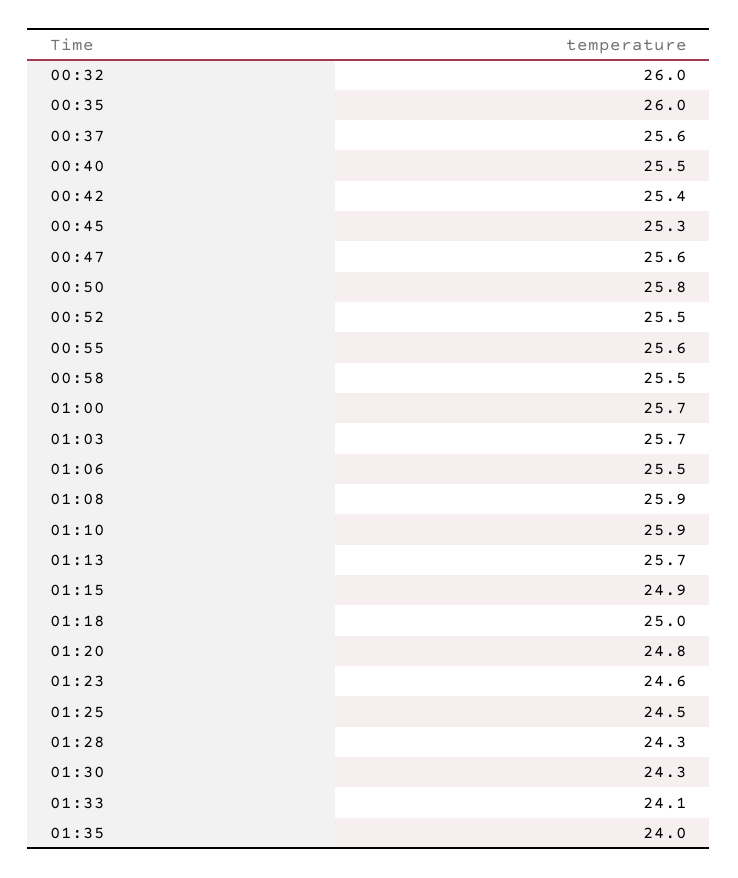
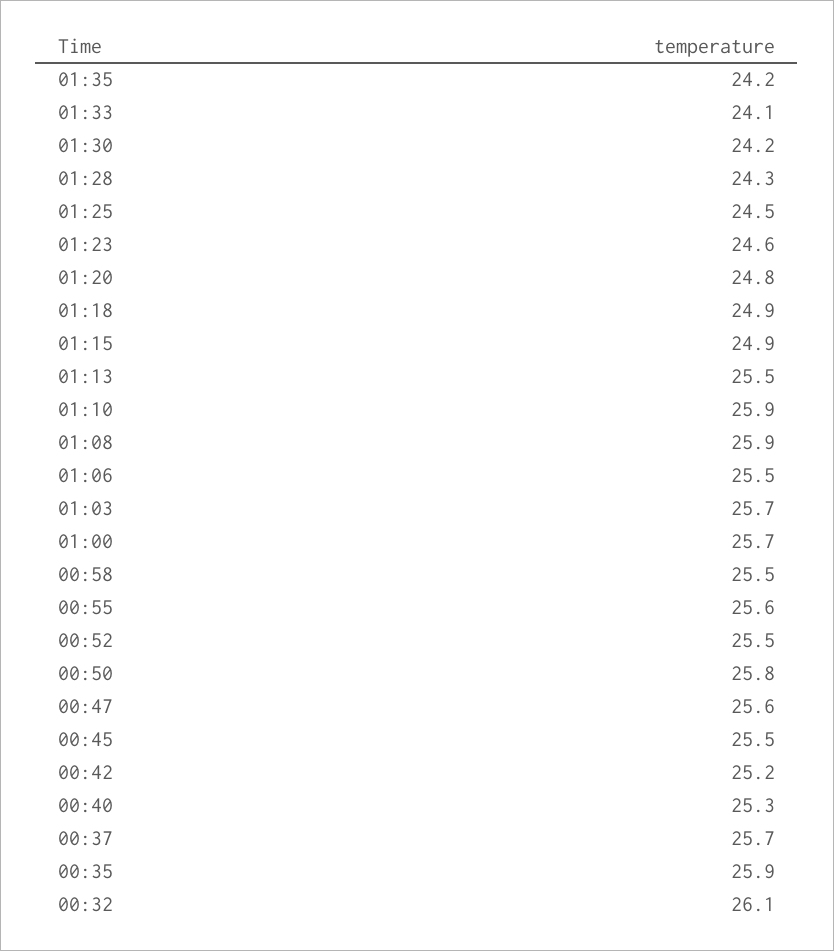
  {
-   "00:32": 26,
+   "00:32": 26.1,
-   "00:35": 26,
+   "00:35": 25.9,
-   "00:37": 25.6,
+   "00:37": 25.7,
-   "00:40": 25.5,
+   "00:40": 25.3,
-   "00:42": 25.4,
+   "00:42": 25.2,
-   "00:45": 25.3,
+   "00:45": 25.5,
    "00:47": 25.6,
    "00:50": 25.8,
    "00:52": 25.5,
    "00:55": 25.6,
    "00:58": 25.5,
    "01:00": 25.7,
    "01:03": 25.7,
    "01:06": 25.5,
    "01:08": 25.9,
    "01:10": 25.9,
-   "01:13": 25.7,
+   "01:13": 25.5,
    "01:15": 24.9,
-   "01:18": 25,
+   "01:18": 24.9,
    "01:20": 24.8,
    "01:23": 24.6,
    "01:25": 24.5,
    "01:28": 24.3,
-   "01:30": 24.3,
+   "01:30": 24.2,
    "01:33": 24.1,
-   "01:35": 24
+   "01:35": 24.2
  }

